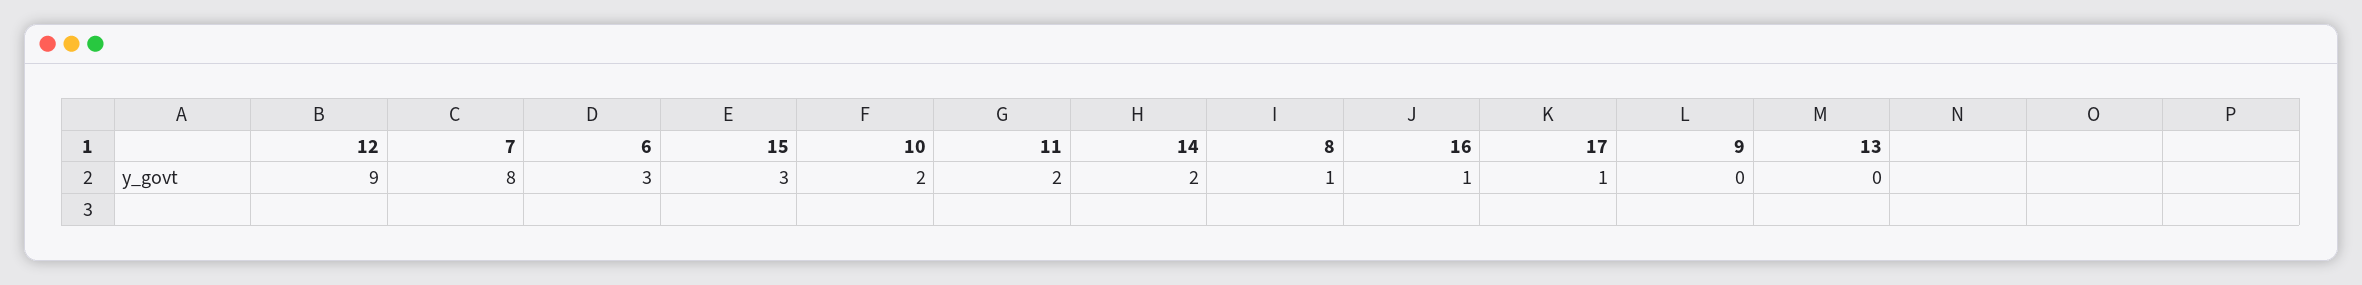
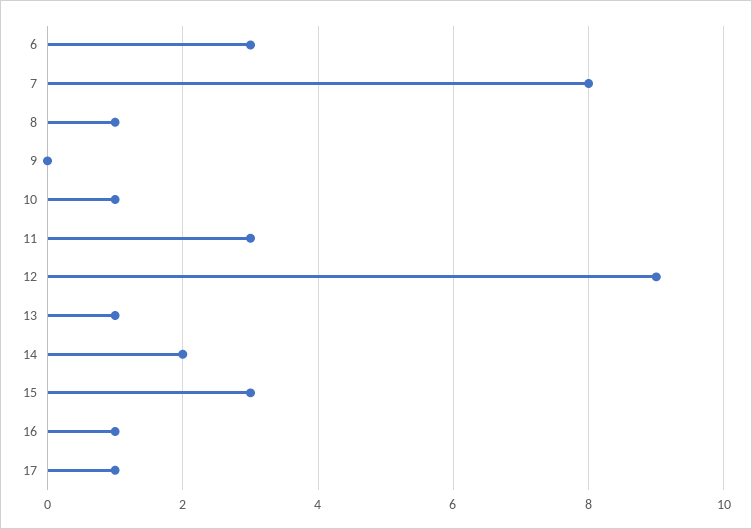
  {
    "12": 9,
    "7": 8,
    "6": 3,
    "15": 3,
-   "10": 2,
+   "10": 1,
-   "11": 2,
+   "11": 3,
    "14": 2,
    "8": 1,
    "16": 1,
    "17": 1,
    "9": 0,
-   "13": 0
+   "13": 1
  }

